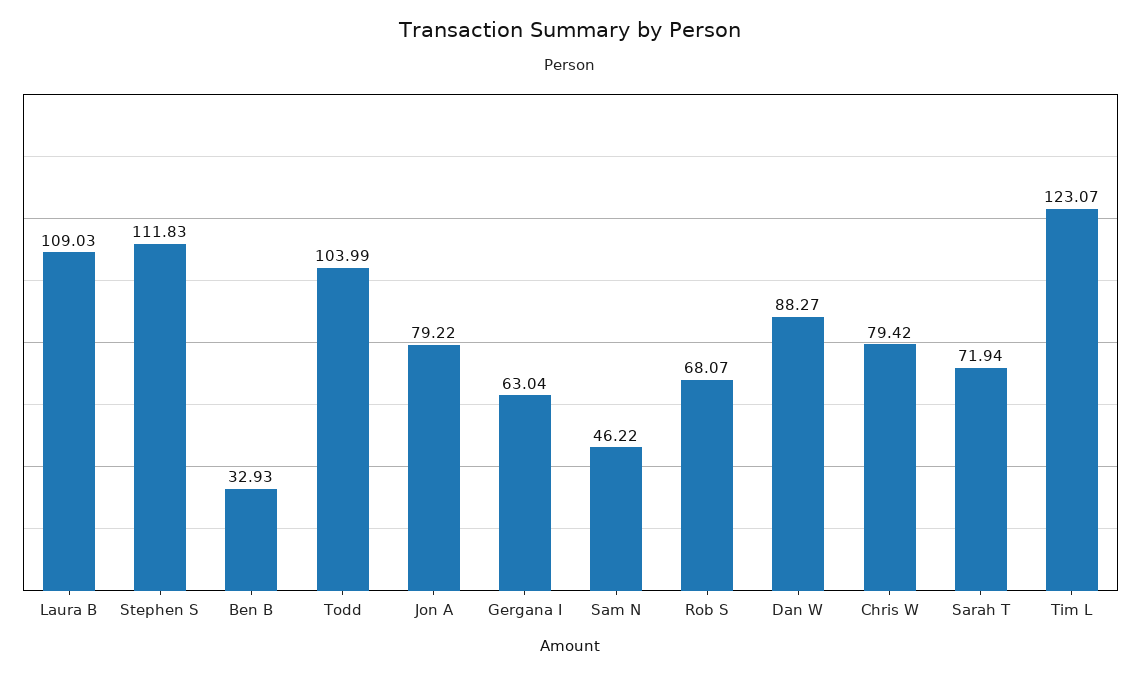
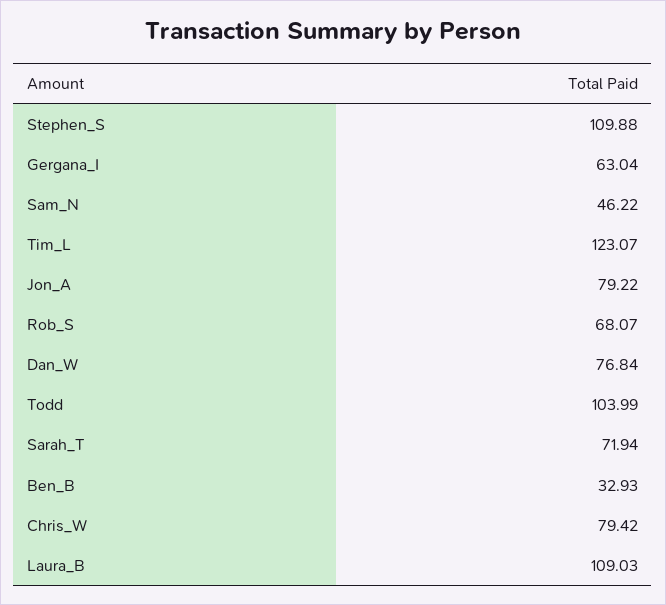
  {
    "Laura B": 109.03,
-   "Stephen S": 111.83,
+   "Stephen S": 109.88,
    "Ben B": 32.93,
    "Todd": 103.99,
    "Jon A": 79.22,
    "Gergana I": 63.04,
    "Sam N": 46.22,
    "Rob S": 68.07,
-   "Dan W": 88.27,
+   "Dan W": 76.84,
    "Chris W": 79.42,
    "Sarah T": 71.94,
    "Tim L": 123.07
  }

